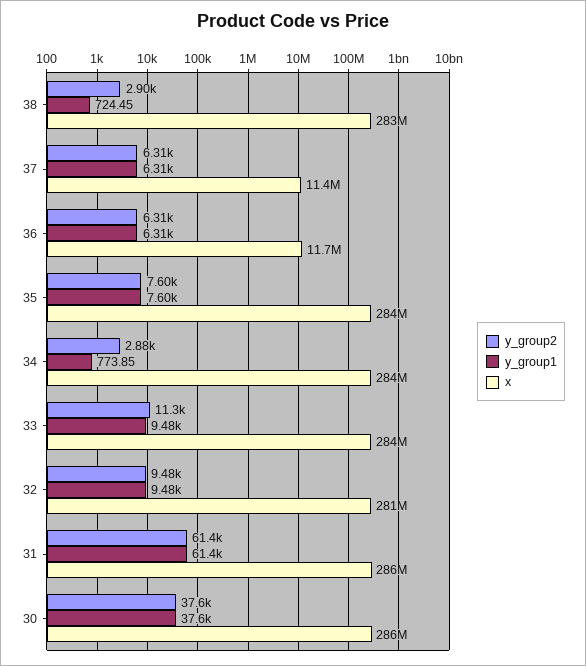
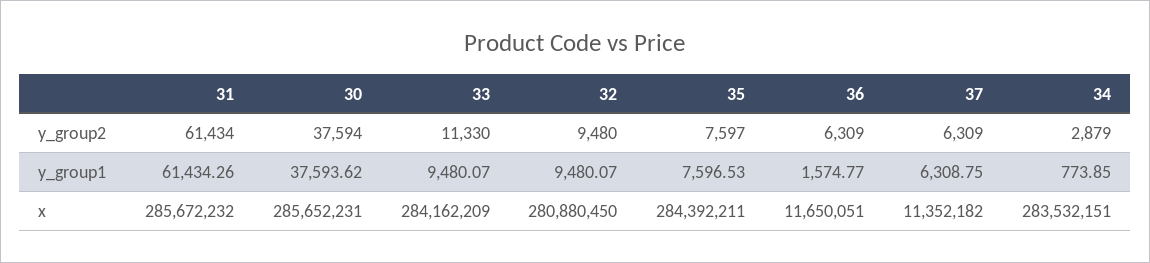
  {
    "y_group2": {
-     "38": 2900,
      "37": 6309,
      "36": 6309,
      "35": 7597,
      "34": 2879,
      "33": 11330,
      "32": 9480,
      "31": 61434,
      "30": 37594
    },
    "y_group1": {
-     "38": 724.45,
      "37": 6308.75,
-     "36": 6310,
+     "36": 1574.77,
      "35": 7596.53,
      "34": 773.85,
      "33": 9480.07,
      "32": 9480.07,
      "31": 61434.26,
      "30": 37593.62
    },
    "x": {
-     "38": 283000000,
      "37": 11352182,
      "36": 11650051,
      "35": 284392211,
      "34": 283532151,
      "33": 284162209,
      "32": 280880450,
      "31": 285672232,
      "30": 285652231
    }
  }

